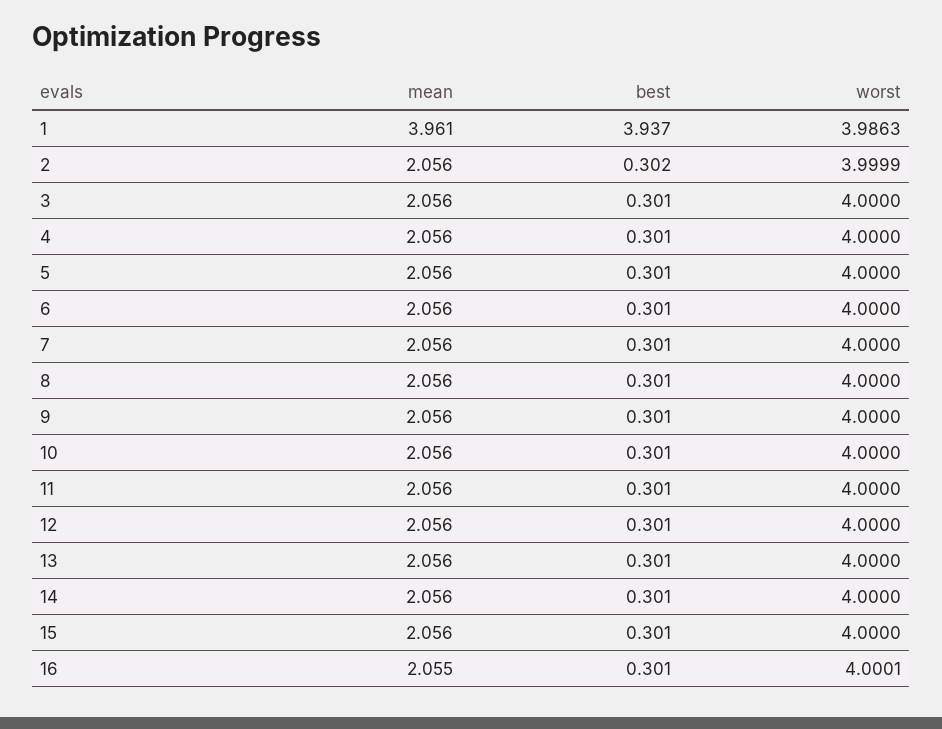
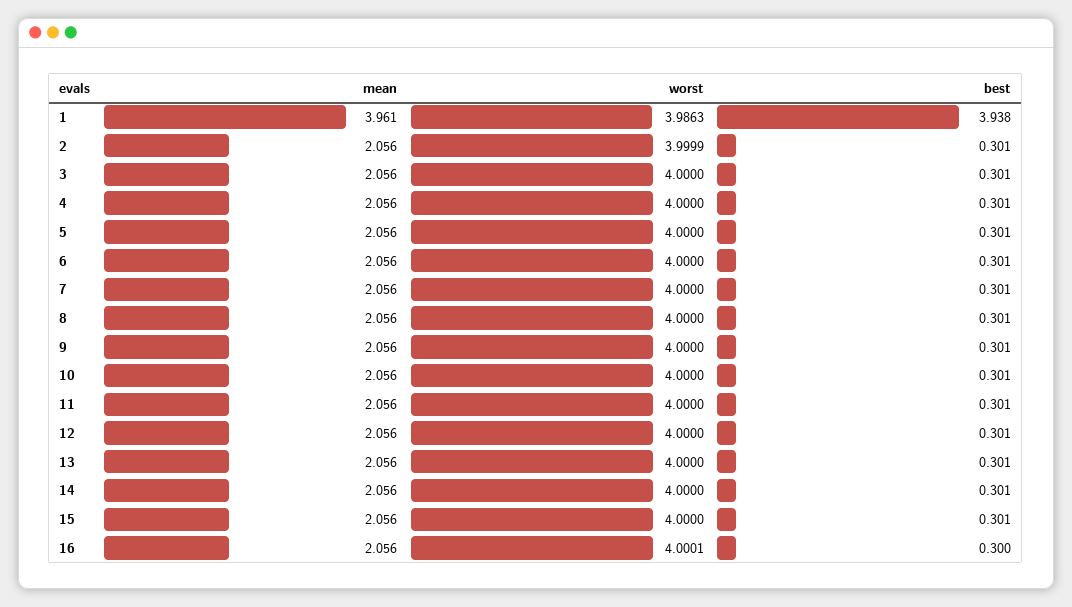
  {
    "mean": {
      "1": 3.961,
      "2": 2.056,
      "3": 2.056,
      "4": 2.056,
      "5": 2.056,
      "6": 2.056,
      "7": 2.056,
      "8": 2.056,
      "9": 2.056,
      "10": 2.056,
      "11": 2.056,
      "12": 2.056,
      "13": 2.056,
      "14": 2.056,
      "15": 2.056,
-     "16": 2.055
+     "16": 2.056
    },
    "best": {
-     "1": 3.937,
+     "1": 3.938,
-     "2": 0.302,
+     "2": 0.301,
      "3": 0.301,
      "4": 0.301,
      "5": 0.301,
      "6": 0.301,
      "7": 0.301,
      "8": 0.301,
      "9": 0.301,
      "10": 0.301,
      "11": 0.301,
      "12": 0.301,
      "13": 0.301,
      "14": 0.301,
      "15": 0.301,
-     "16": 0.301
+     "16": 0.3
    },
    "worst": {
      "1": 3.9863,
      "2": 3.9999,
      "3": 4,
      "4": 4,
      "5": 4,
      "6": 4,
      "7": 4,
      "8": 4,
      "9": 4,
      "10": 4,
      "11": 4,
      "12": 4,
      "13": 4,
      "14": 4,
      "15": 4,
      "16": 4.0001
    }
  }

